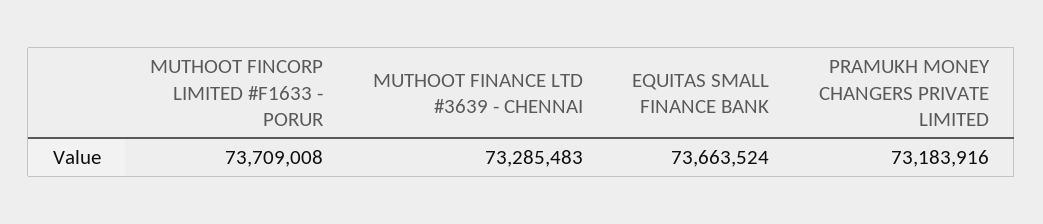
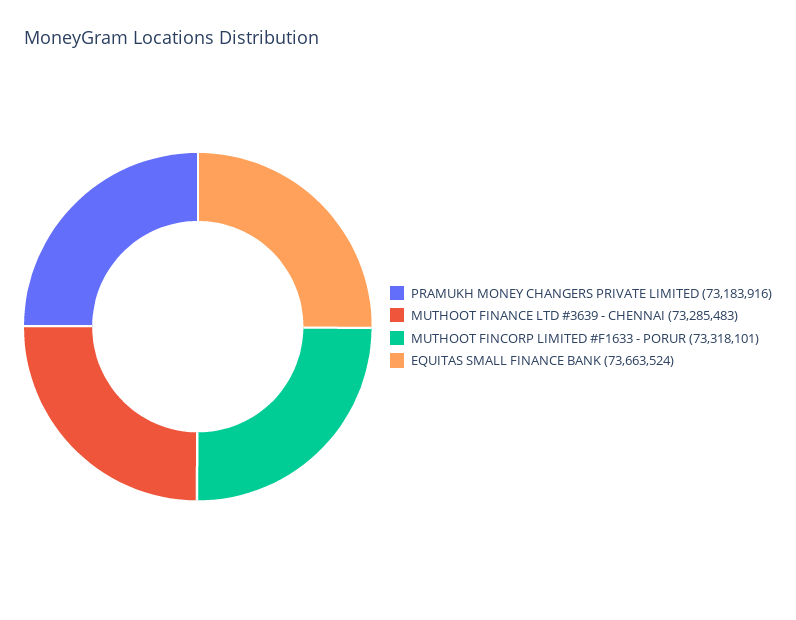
  {
-   "MUTHOOT FINCORP LIMITED #F1633 - PORUR": 73709008,
+   "MUTHOOT FINCORP LIMITED #F1633 - PORUR": 73318101,
    "MUTHOOT FINANCE LTD #3639 - CHENNAI": 73285483,
    "EQUITAS SMALL FINANCE BANK": 73663524,
    "PRAMUKH MONEY CHANGERS PRIVATE LIMITED": 73183916
  }

